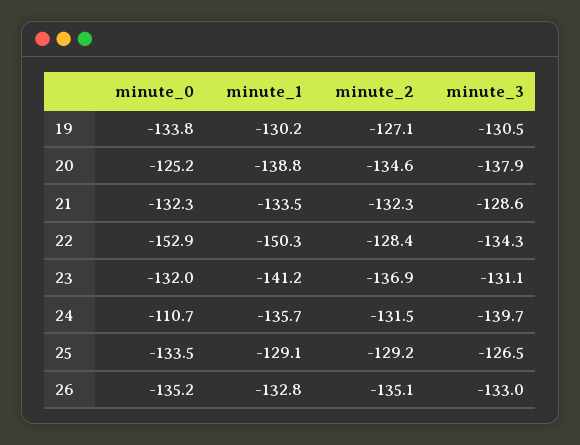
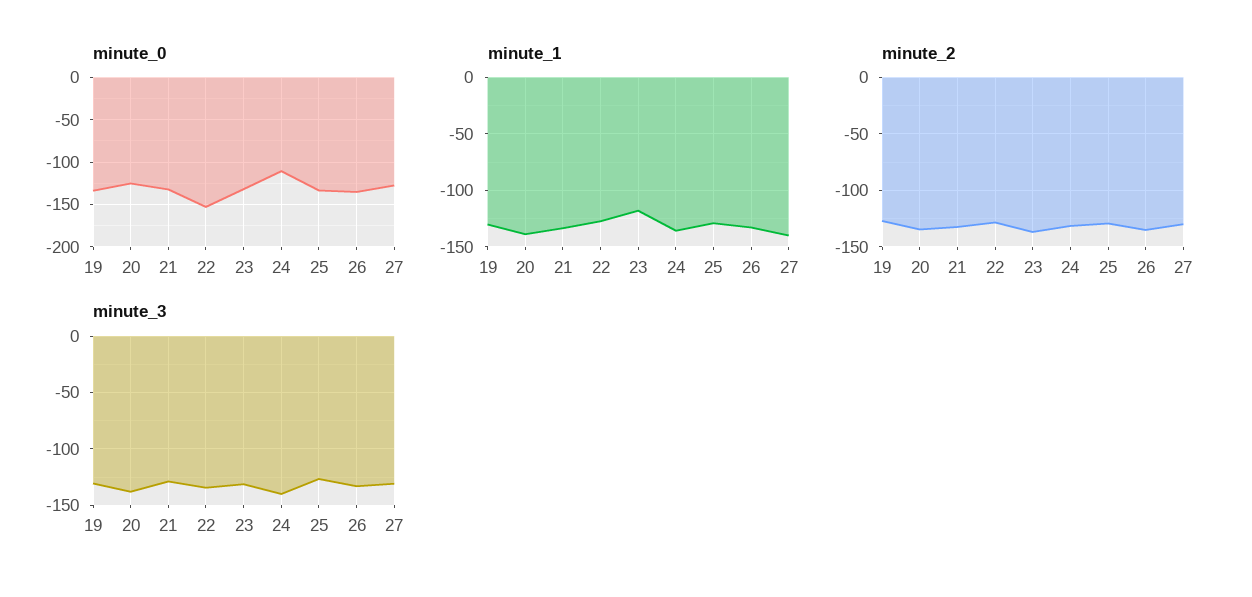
  {
    "minute_0": {
      "19": -133.8,
      "20": -125.2,
      "21": -132.3,
      "22": -152.9,
      "23": -132,
      "24": -110.7,
      "25": -133.5,
-     "26": -135.2
+     "26": -135.2,
+     "27": -130
    },
    "minute_1": {
      "19": -130.2,
      "20": -138.8,
      "21": -133.5,
-     "22": -150.3,
+     "22": -130,
-     "23": -141.2,
+     "23": -120,
      "24": -135.7,
      "25": -129.1,
-     "26": -132.8
+     "26": -132.8,
+     "27": -140
    },
    "minute_2": {
      "19": -127.1,
      "20": -134.6,
      "21": -132.3,
      "22": -128.4,
      "23": -136.9,
      "24": -131.5,
      "25": -129.2,
-     "26": -135.1
+     "26": -135.1,
+     "27": -130
    },
    "minute_3": {
      "19": -130.5,
      "20": -137.9,
      "21": -128.6,
      "22": -134.3,
      "23": -131.1,
      "24": -139.7,
      "25": -126.5,
-     "26": -133
+     "26": -133,
+     "27": -130
    }
  }

